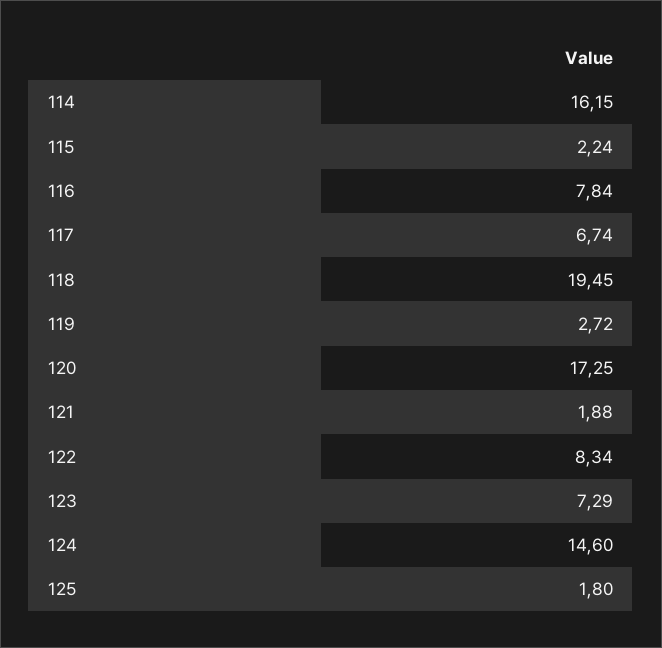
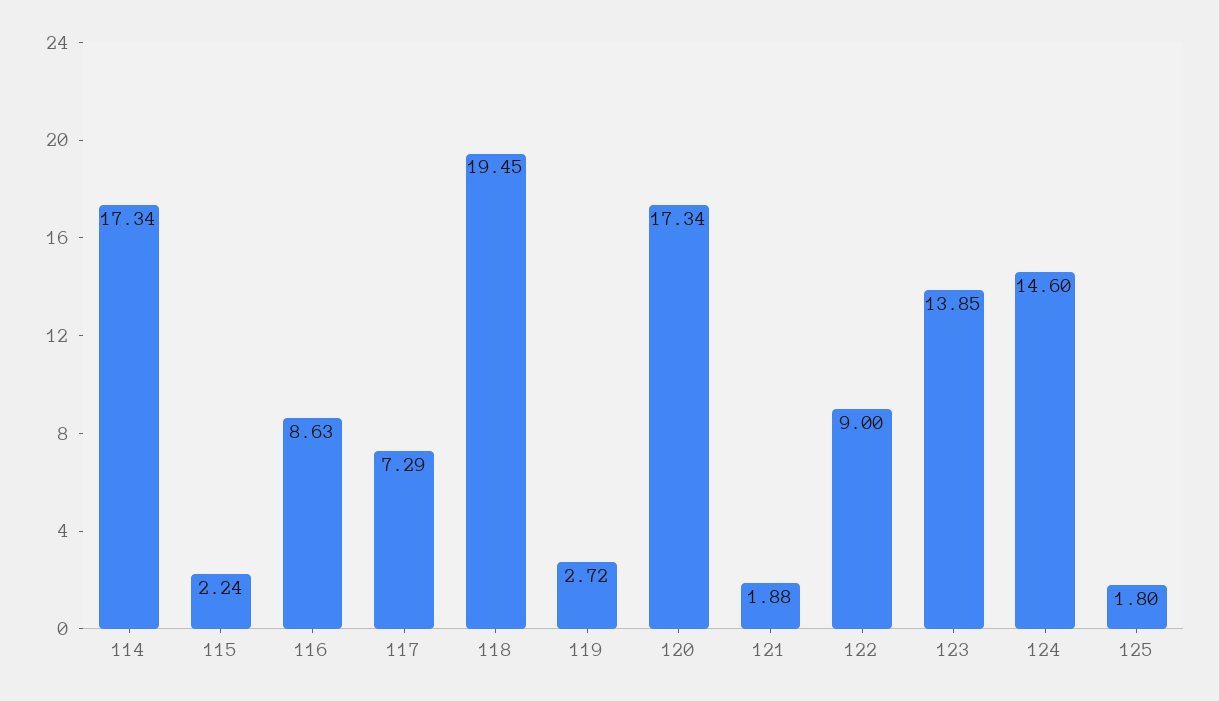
  {
-   "114": 16.15,
+   "114": 17.34,
    "115": 2.24,
-   "116": 7.84,
+   "116": 8.63,
-   "117": 6.74,
+   "117": 7.29,
    "118": 19.45,
    "119": 2.72,
-   "120": 17.25,
+   "120": 17.34,
    "121": 1.88,
-   "122": 8.34,
+   "122": 9,
-   "123": 7.29,
+   "123": 13.85,
    "124": 14.6,
    "125": 1.8
  }

